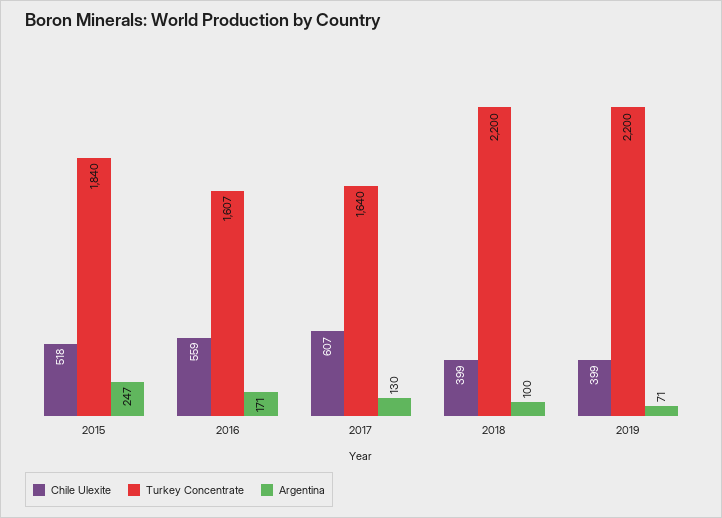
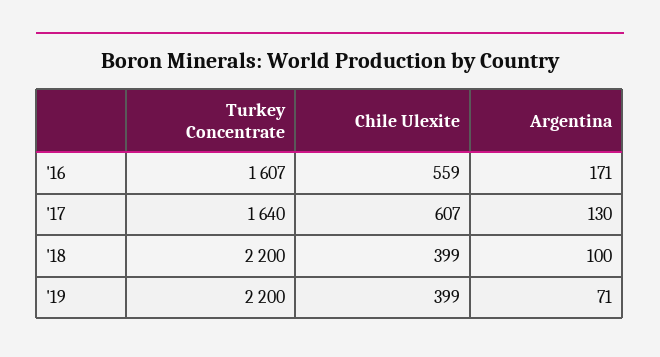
  {
    "Chile Ulexite": {
-     "2015": 518,
      "2016": 559,
      "2017": 607,
      "2018": 399,
      "2019": 399
    },
    "Turkey Concentrate": {
-     "2015": 1840,
      "2016": 1607,
      "2017": 1640,
      "2018": 2200,
      "2019": 2200
    },
    "Argentina": {
-     "2015": 247,
      "2016": 171,
      "2017": 130,
      "2018": 100,
      "2019": 71
    }
  }

